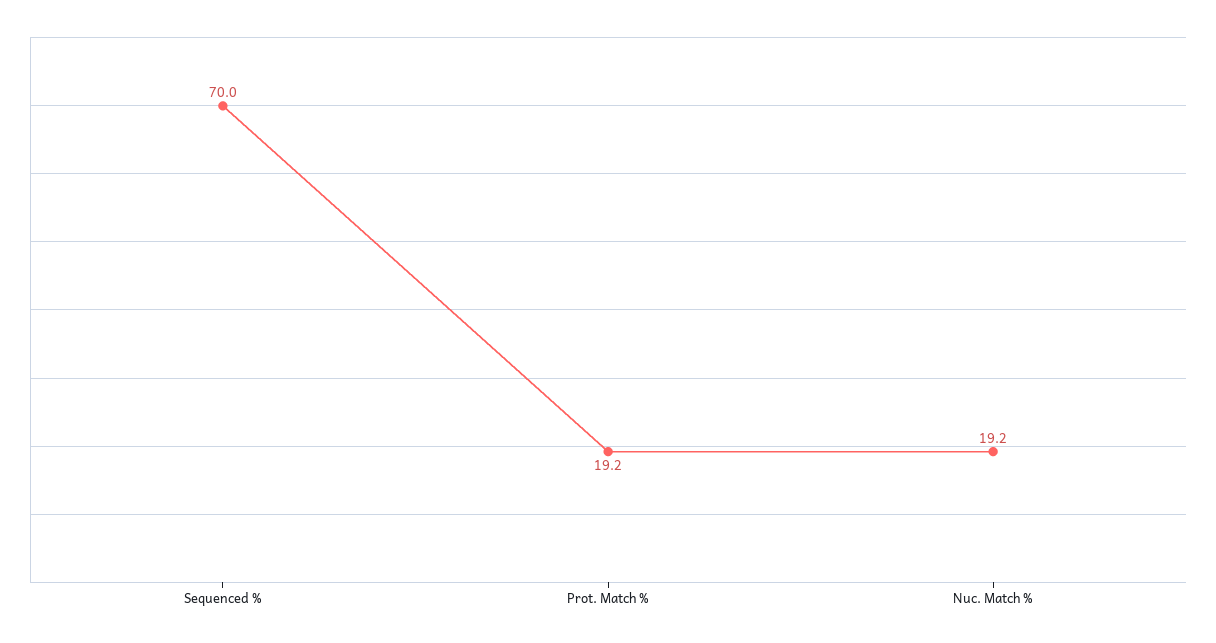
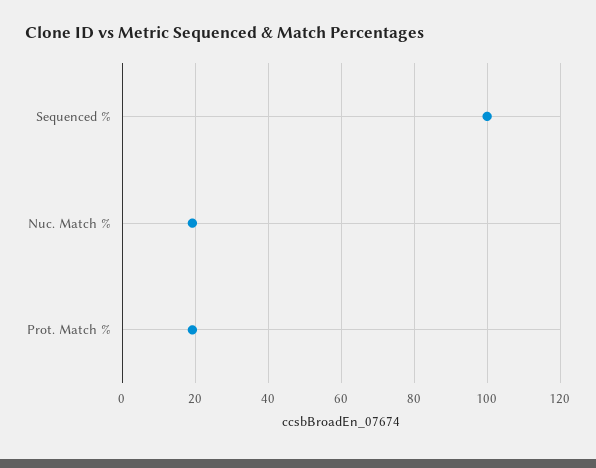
  {
-   "Sequenced %": 70,
+   "Sequenced %": 100,
    "Prot. Match %": 19.2,
    "Nuc. Match %": 19.2
  }

